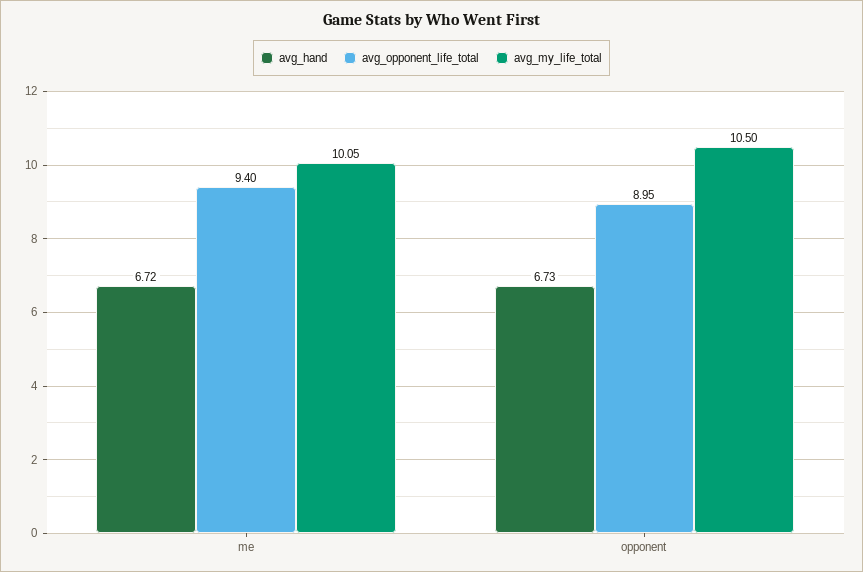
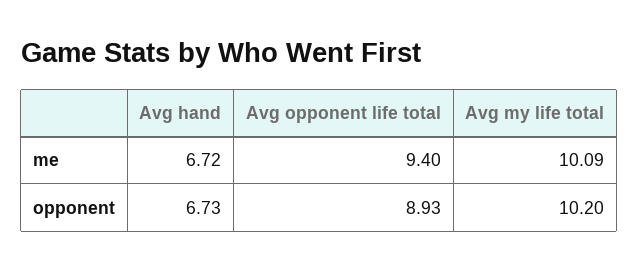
  {
    "avg_hand": {
      "me": 6.72,
      "opponent": 6.73
    },
    "avg_opponent_life_total": {
      "me": 9.4,
-     "opponent": 8.95
+     "opponent": 8.93
    },
    "avg_my_life_total": {
-     "me": 10.05,
+     "me": 10.09,
-     "opponent": 10.5
+     "opponent": 10.2
    }
  }

